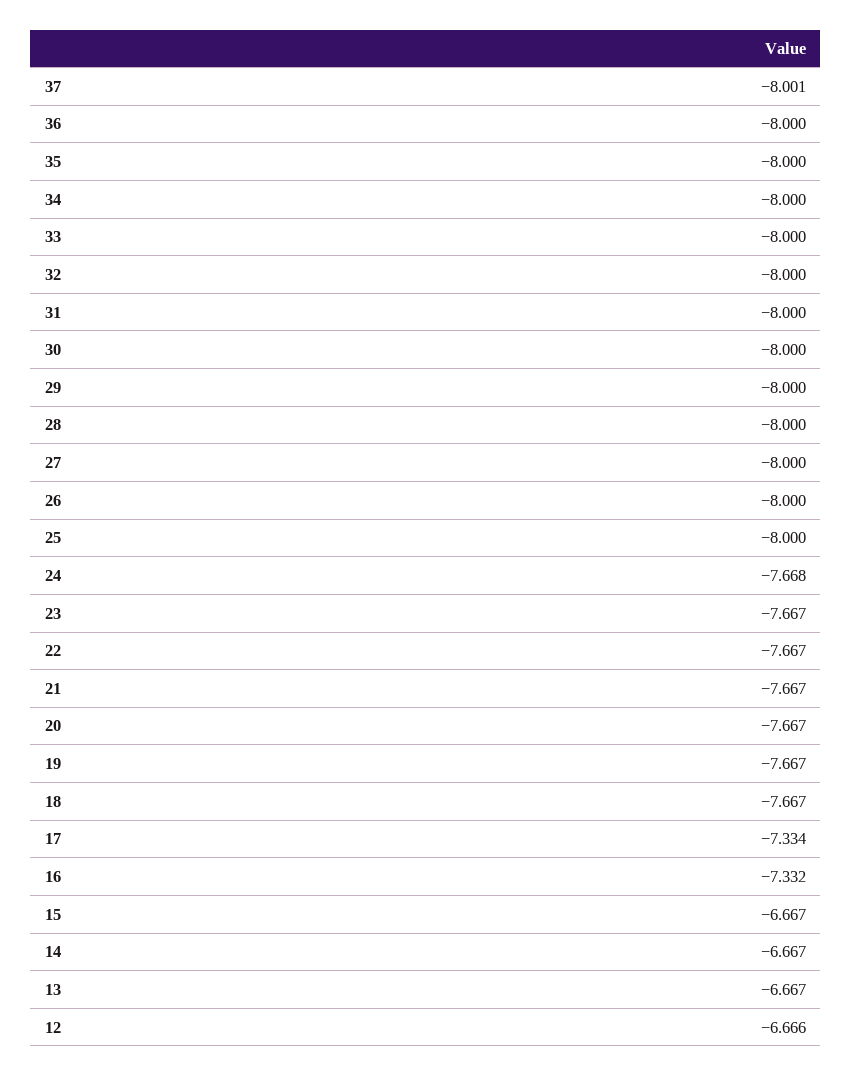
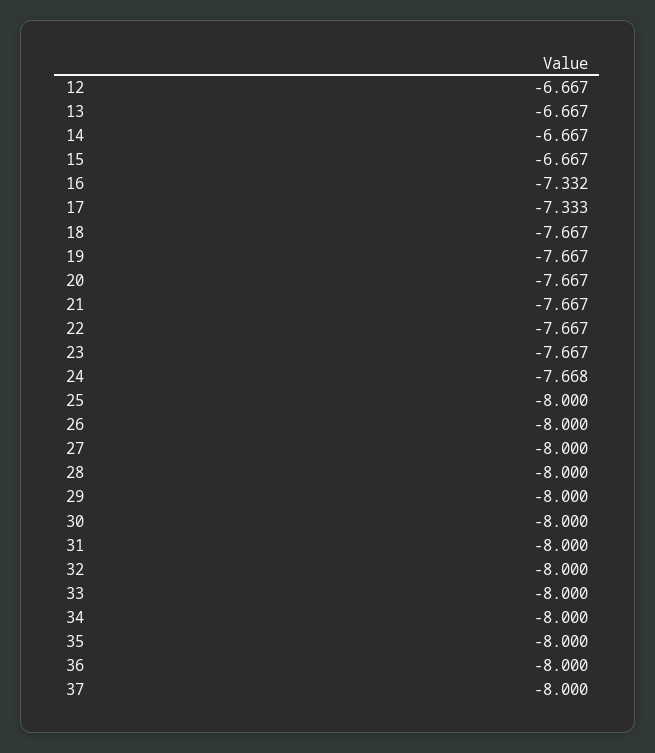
  {
-   "37": -8.001,
+   "37": -8,
    "36": -8,
    "35": -8,
    "34": -8,
    "33": -8,
    "32": -8,
    "31": -8,
    "30": -8,
    "29": -8,
    "28": -8,
    "27": -8,
    "26": -8,
    "25": -8,
    "24": -7.668,
    "23": -7.667,
    "22": -7.667,
    "21": -7.667,
    "20": -7.667,
    "19": -7.667,
    "18": -7.667,
-   "17": -7.334,
+   "17": -7.333,
    "16": -7.332,
    "15": -6.667,
    "14": -6.667,
    "13": -6.667,
-   "12": -6.666
+   "12": -6.667
  }

